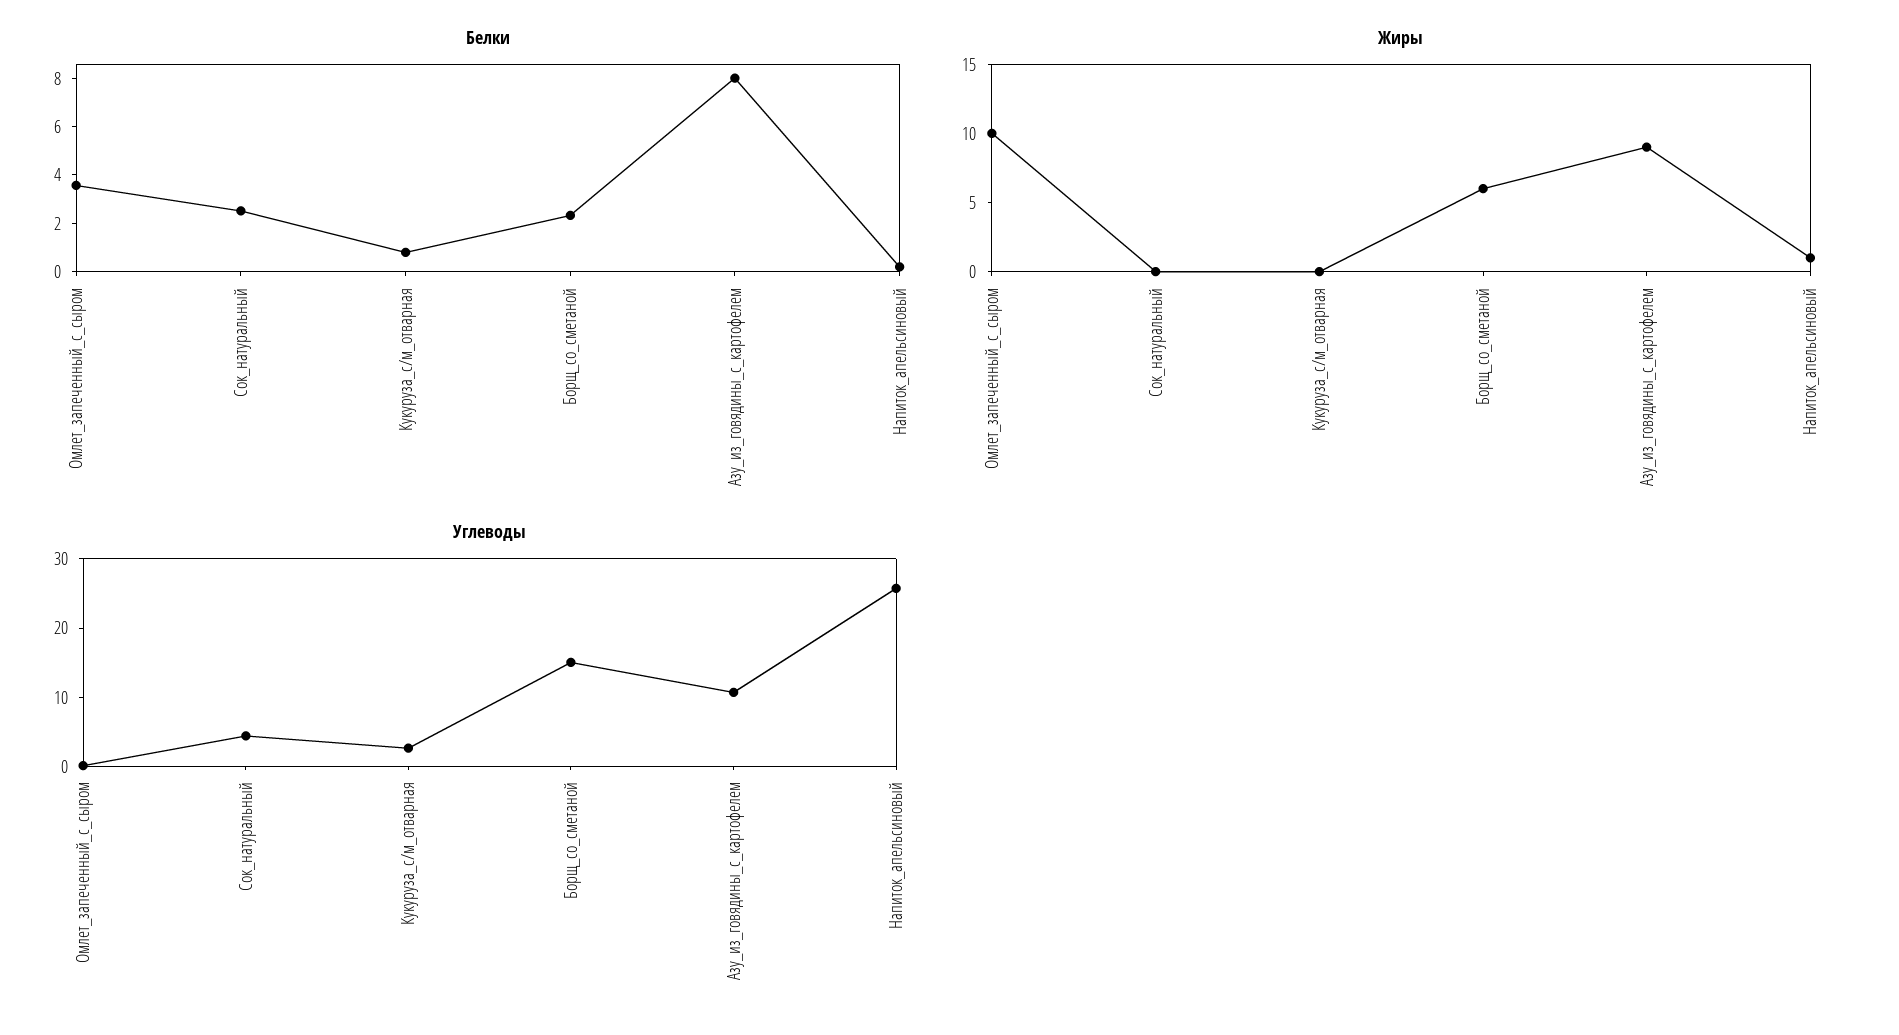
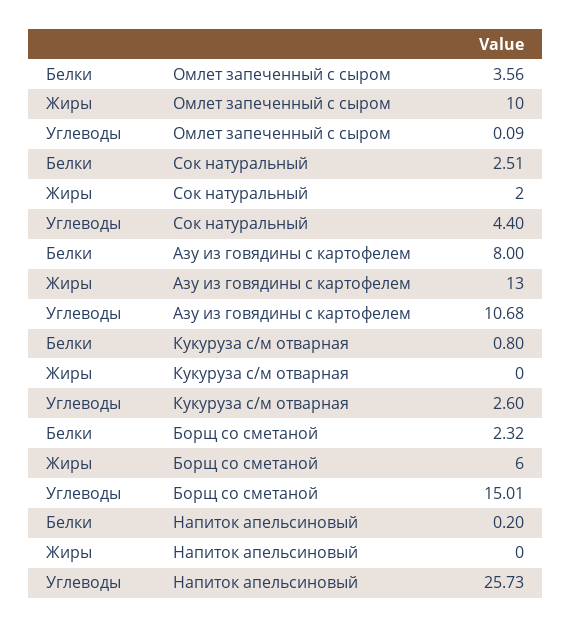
  {
    "Белки": {
      "Омлет_запеченный_с_сыром": 3.56,
      "Сок_натуральный": 2.51,
      "Кукуруза_с/м_отварная": 0.8,
      "Борщ_со_сметаной": 2.32,
      "Азу_из_говядины_с_картофелем": 8,
      "Напиток_апельсиновый": 0.2
    },
    "Жиры": {
      "Омлет_запеченный_с_сыром": 10,
-     "Сок_натуральный": 0,
+     "Сок_натуральный": 2,
      "Кукуруза_с/м_отварная": 0,
      "Борщ_со_сметаной": 6,
-     "Азу_из_говядины_с_картофелем": 9,
+     "Азу_из_говядины_с_картофелем": 13,
-     "Напиток_апельсиновый": 1
+     "Напиток_апельсиновый": 0
    },
    "Углеводы": {
      "Омлет_запеченный_с_сыром": 0.09,
      "Сок_натуральный": 4.4,
      "Кукуруза_с/м_отварная": 2.6,
      "Борщ_со_сметаной": 15.01,
      "Азу_из_говядины_с_картофелем": 10.68,
      "Напиток_апельсиновый": 25.73
    }
  }

